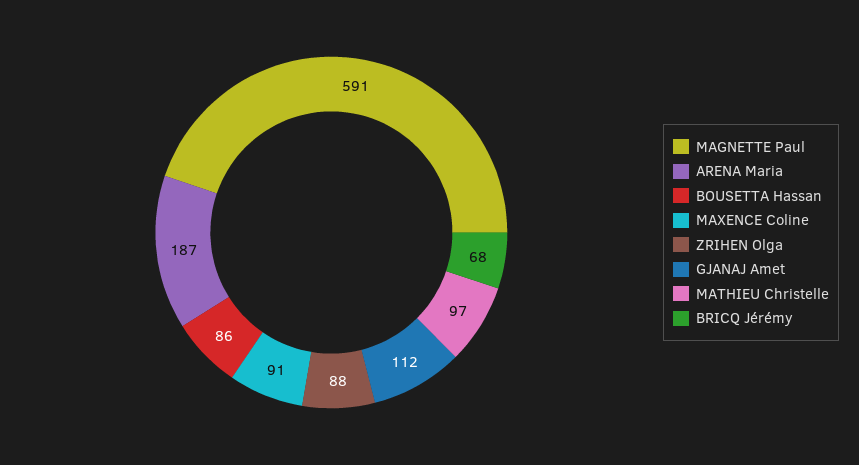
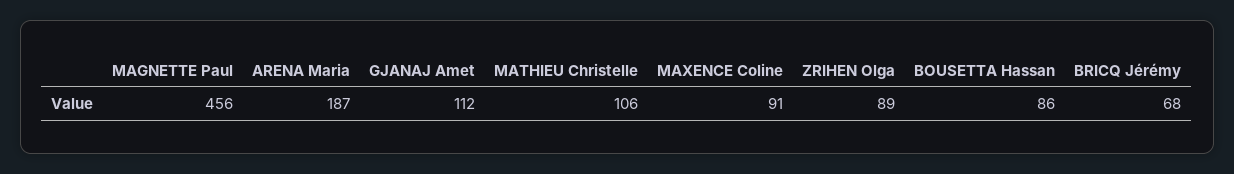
  {
-   "MAGNETTE Paul": 591,
+   "MAGNETTE Paul": 456,
    "ARENA Maria": 187,
    "BOUSETTA Hassan": 86,
    "MAXENCE Coline": 91,
-   "ZRIHEN Olga": 88,
+   "ZRIHEN Olga": 89,
    "GJANAJ Amet": 112,
-   "MATHIEU Christelle": 97,
+   "MATHIEU Christelle": 106,
    "BRICQ Jérémy": 68
  }

